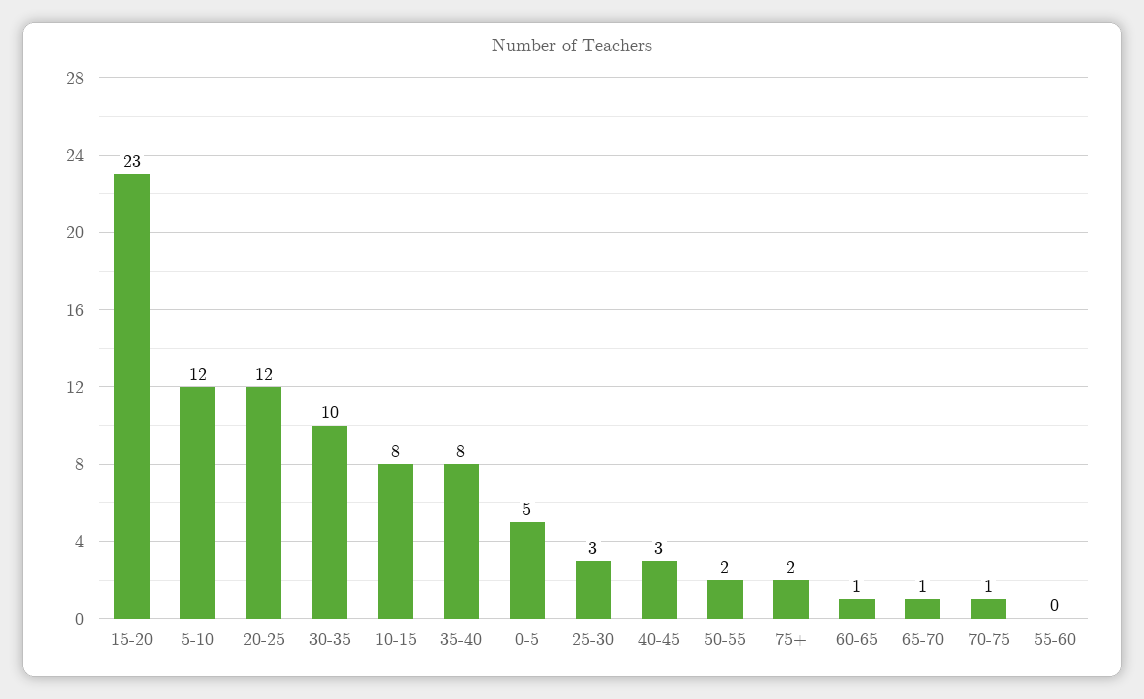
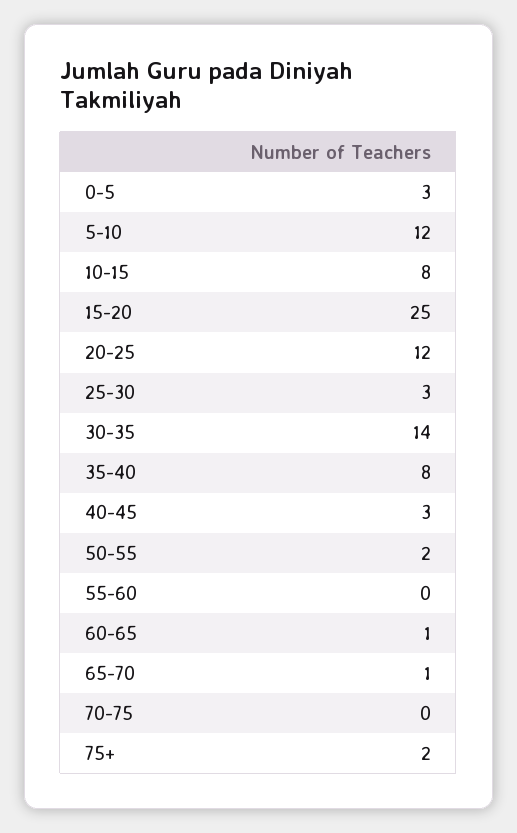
  {
-   "15-20": 23,
+   "15-20": 25,
    "5-10": 12,
    "20-25": 12,
-   "30-35": 10,
+   "30-35": 14,
    "10-15": 8,
    "35-40": 8,
-   "0-5": 5,
+   "0-5": 3,
    "25-30": 3,
    "40-45": 3,
    "50-55": 2,
    "75+": 2,
    "60-65": 1,
    "65-70": 1,
-   "70-75": 1,
+   "70-75": 0,
    "55-60": 0
  }

